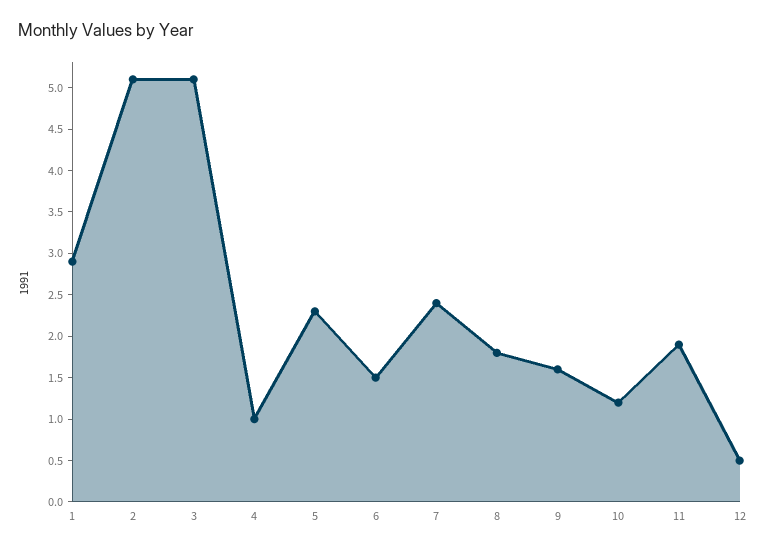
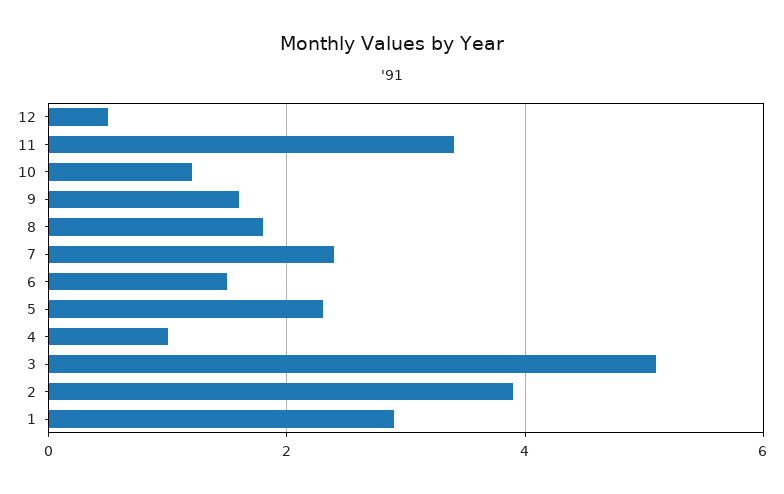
  {
    "1": 2.9,
-   "2": 5.1,
+   "2": 4,
    "3": 5.1,
    "4": 1,
    "5": 2.3,
    "6": 1.5,
    "7": 2.4,
    "8": 1.8,
    "9": 1.6,
    "10": 1.2,
-   "11": 1.9,
+   "11": 3.5,
    "12": 0.5
  }

